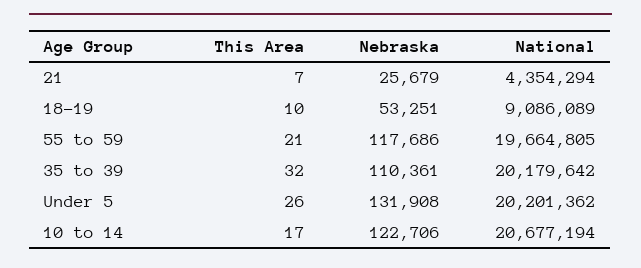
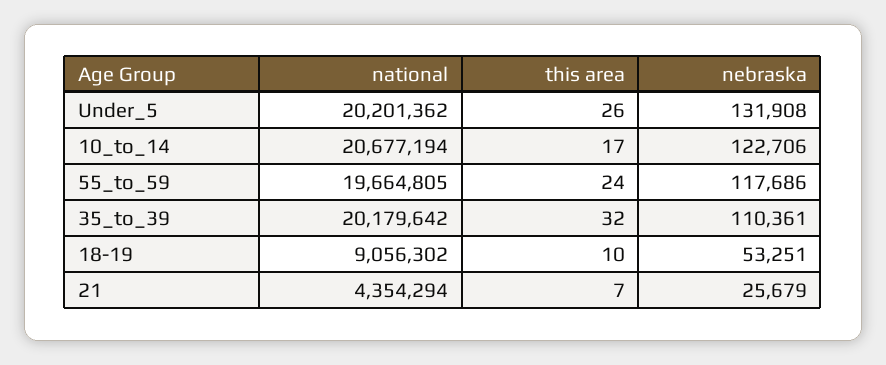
  {
    "This Area": {
      "21": 7,
      "18-19": 10,
-     "55 to 59": 21,
+     "55 to 59": 24,
      "35 to 39": 32,
      "Under 5": 26,
      "10 to 14": 17
    },
    "Nebraska": {
      "21": 25679,
      "18-19": 53251,
      "55 to 59": 117686,
      "35 to 39": 110361,
      "Under 5": 131908,
      "10 to 14": 122706
    },
    "National": {
      "21": 4354294,
-     "18-19": 9086089,
+     "18-19": 9056302,
      "55 to 59": 19664805,
      "35 to 39": 20179642,
      "Under 5": 20201362,
      "10 to 14": 20677194
    }
  }

